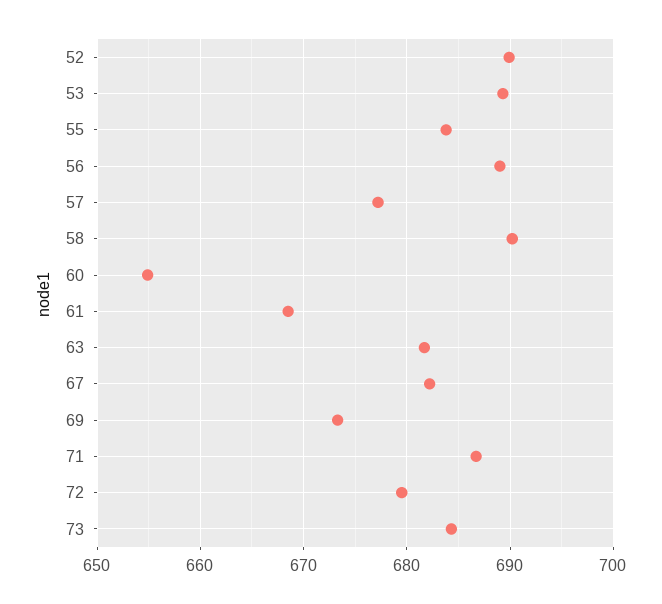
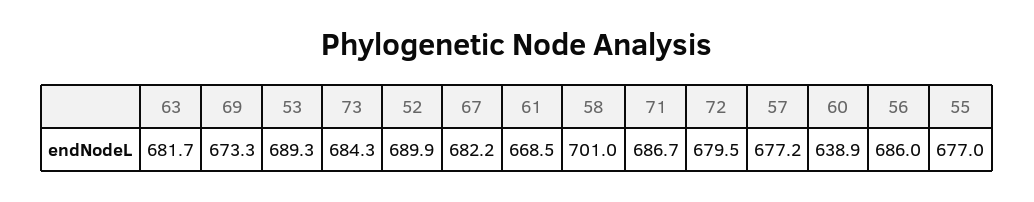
  {
    "52": 689.9,
    "53": 689.3,
-   "55": 684,
+   "55": 677,
-   "56": 689,
+   "56": 686,
    "57": 677.2,
-   "58": 690,
+   "58": 701,
-   "60": 655,
+   "60": 638.9,
    "61": 668.5,
    "63": 681.7,
    "67": 682.2,
    "69": 673.3,
    "71": 686.7,
    "72": 679.5,
    "73": 684.3
  }

